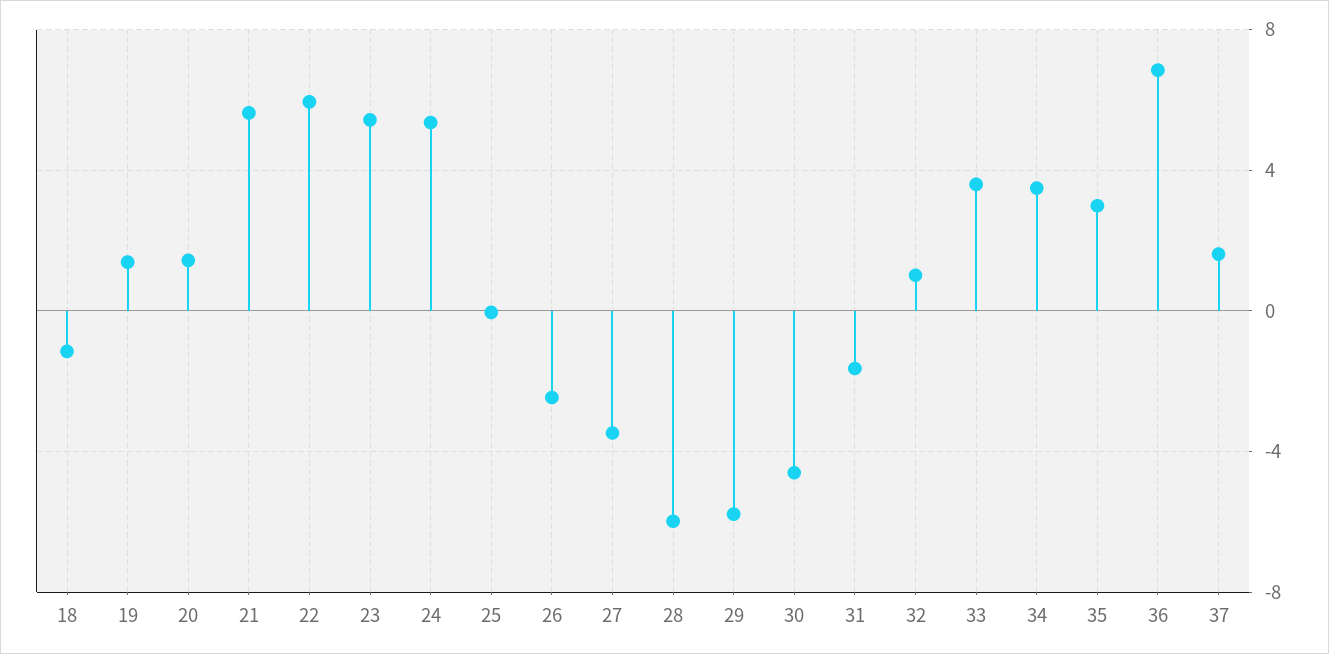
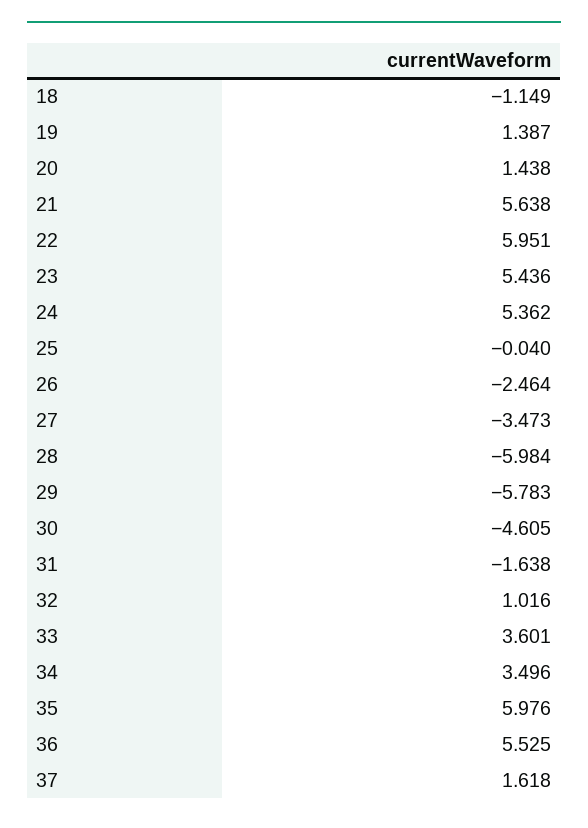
  {
    "18": -1.149,
    "19": 1.387,
    "20": 1.438,
    "21": 5.638,
    "22": 5.951,
    "23": 5.436,
    "24": 5.362,
    "25": -0.04,
    "26": -2.464,
    "27": -3.473,
    "28": -5.984,
    "29": -5.783,
    "30": -4.605,
    "31": -1.638,
    "32": 1.016,
    "33": 3.601,
    "34": 3.496,
-   "35": 3,
+   "35": 5.976,
-   "36": 7,
+   "36": 5.525,
    "37": 1.618
  }

